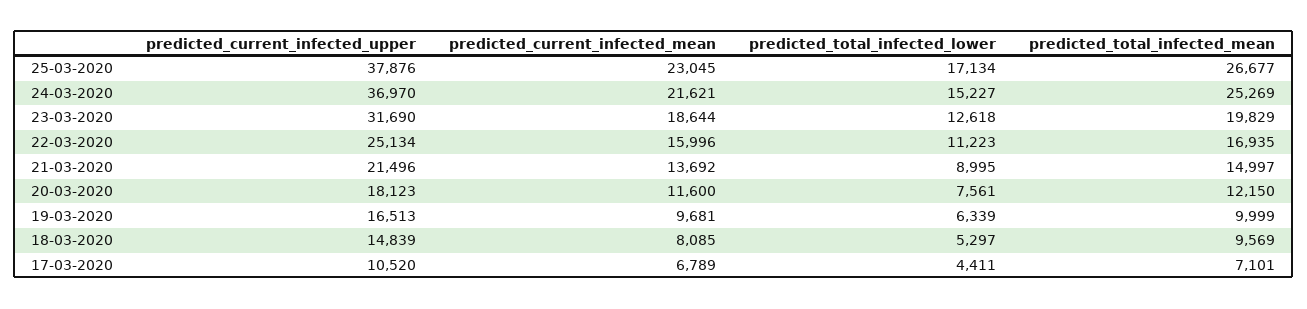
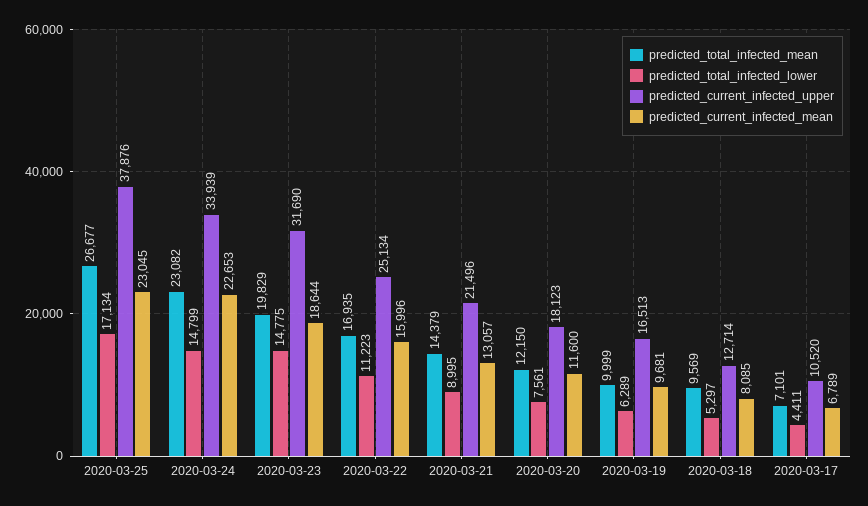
  {
    "predicted_current_infected_upper": {
      "25-03-2020": 37876,
-     "24-03-2020": 36970,
+     "24-03-2020": 33939,
      "23-03-2020": 31690,
      "22-03-2020": 25134,
      "21-03-2020": 21496,
      "20-03-2020": 18123,
      "19-03-2020": 16513,
-     "18-03-2020": 14839,
+     "18-03-2020": 12714,
      "17-03-2020": 10520
    },
    "predicted_current_infected_mean": {
      "25-03-2020": 23045,
-     "24-03-2020": 21621,
+     "24-03-2020": 22653,
      "23-03-2020": 18644,
      "22-03-2020": 15996,
-     "21-03-2020": 13692,
+     "21-03-2020": 13057,
      "20-03-2020": 11600,
      "19-03-2020": 9681,
      "18-03-2020": 8085,
      "17-03-2020": 6789
    },
    "predicted_total_infected_lower": {
      "25-03-2020": 17134,
-     "24-03-2020": 15227,
+     "24-03-2020": 14799,
-     "23-03-2020": 12618,
+     "23-03-2020": 14775,
      "22-03-2020": 11223,
      "21-03-2020": 8995,
      "20-03-2020": 7561,
-     "19-03-2020": 6339,
+     "19-03-2020": 6289,
      "18-03-2020": 5297,
      "17-03-2020": 4411
    },
    "predicted_total_infected_mean": {
      "25-03-2020": 26677,
-     "24-03-2020": 25269,
+     "24-03-2020": 23082,
      "23-03-2020": 19829,
      "22-03-2020": 16935,
-     "21-03-2020": 14997,
+     "21-03-2020": 14379,
      "20-03-2020": 12150,
      "19-03-2020": 9999,
      "18-03-2020": 9569,
      "17-03-2020": 7101
    }
  }

